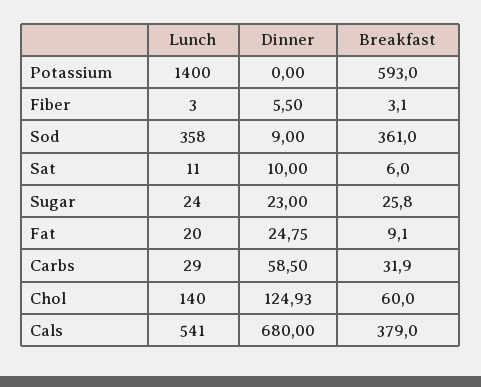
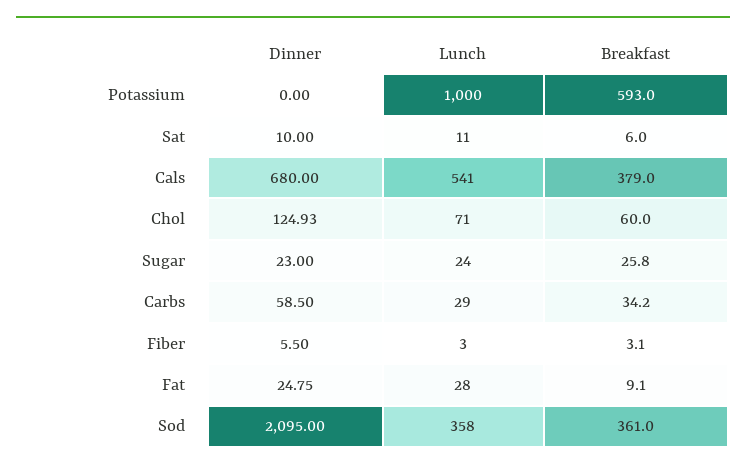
  {
    "Lunch": {
-     "Potassium": 1400,
+     "Potassium": 1000,
      "Fiber": 3,
      "Sod": 358,
      "Sat": 11,
      "Sugar": 24,
-     "Fat": 20,
+     "Fat": 28,
      "Carbs": 29,
-     "Chol": 140,
+     "Chol": 71,
      "Cals": 541
    },
    "Dinner": {
      "Potassium": 0,
      "Fiber": 5.5,
-     "Sod": 9,
+     "Sod": 2095,
      "Sat": 10,
      "Sugar": 23,
      "Fat": 24.75,
      "Carbs": 58.5,
      "Chol": 124.93,
      "Cals": 680
    },
    "Breakfast": {
      "Potassium": 593,
      "Fiber": 3.1,
      "Sod": 361,
      "Sat": 6,
      "Sugar": 25.8,
      "Fat": 9.1,
-     "Carbs": 31.9,
+     "Carbs": 34.2,
      "Chol": 60,
      "Cals": 379
    }
  }

